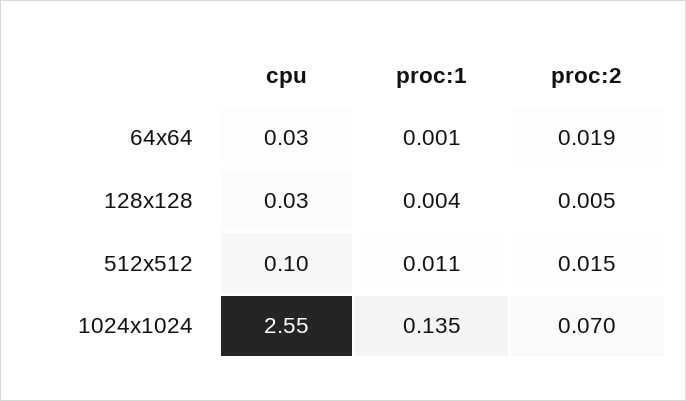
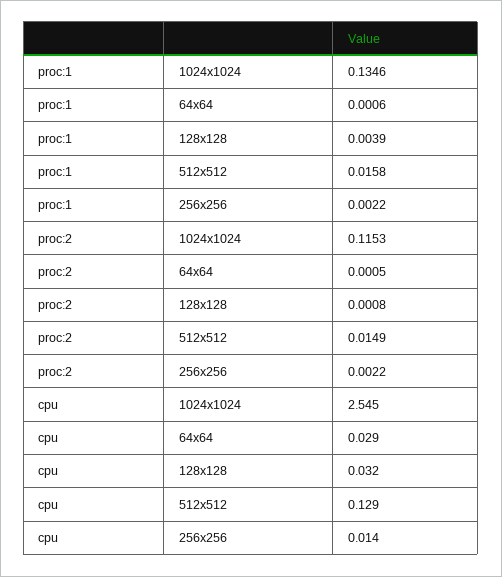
  {
    "cpu": {
      "64x64": 0.029,
      "128x128": 0.032,
-     "512x512": 0.1,
+     "512x512": 0.129,
-     "1024x1024": 2.545
+     "1024x1024": 2.545,
+     "256x256": 0.014
    },
    "proc:1": {
      "64x64": 0.0006,
      "128x128": 0.0039,
-     "512x512": 0.011,
+     "512x512": 0.0158,
-     "1024x1024": 0.1346
+     "1024x1024": 0.1346,
+     "256x256": 0.0022
    },
    "proc:2": {
-     "64x64": 0.019,
+     "64x64": 0.0005,
-     "128x128": 0.005,
+     "128x128": 0.0008,
      "512x512": 0.0149,
-     "1024x1024": 0.07
+     "1024x1024": 0.1153,
+     "256x256": 0.0022
    }
  }

